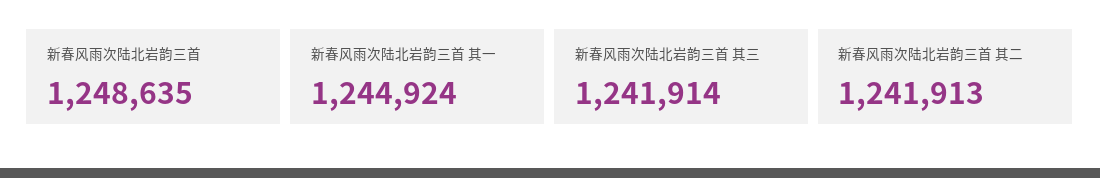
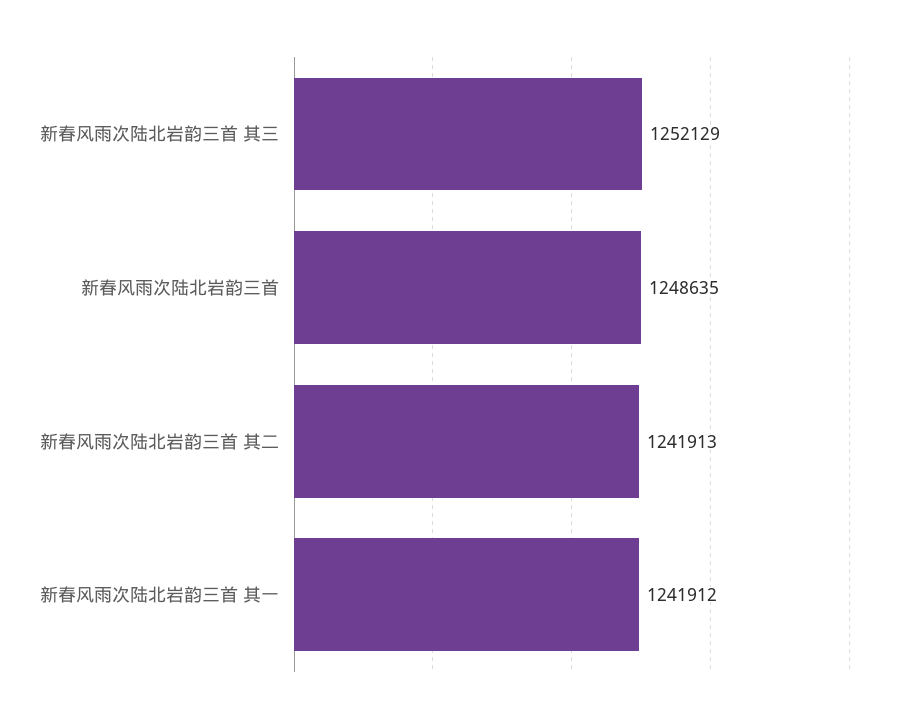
  {
    "新春风雨次陆北岩韵三首": 1248635,
-   "新春风雨次陆北岩韵三首 其一": 1244924,
+   "新春风雨次陆北岩韵三首 其一": 1241912,
-   "新春风雨次陆北岩韵三首 其三": 1241914,
+   "新春风雨次陆北岩韵三首 其三": 1252129,
    "新春风雨次陆北岩韵三首 其二": 1241913
  }

